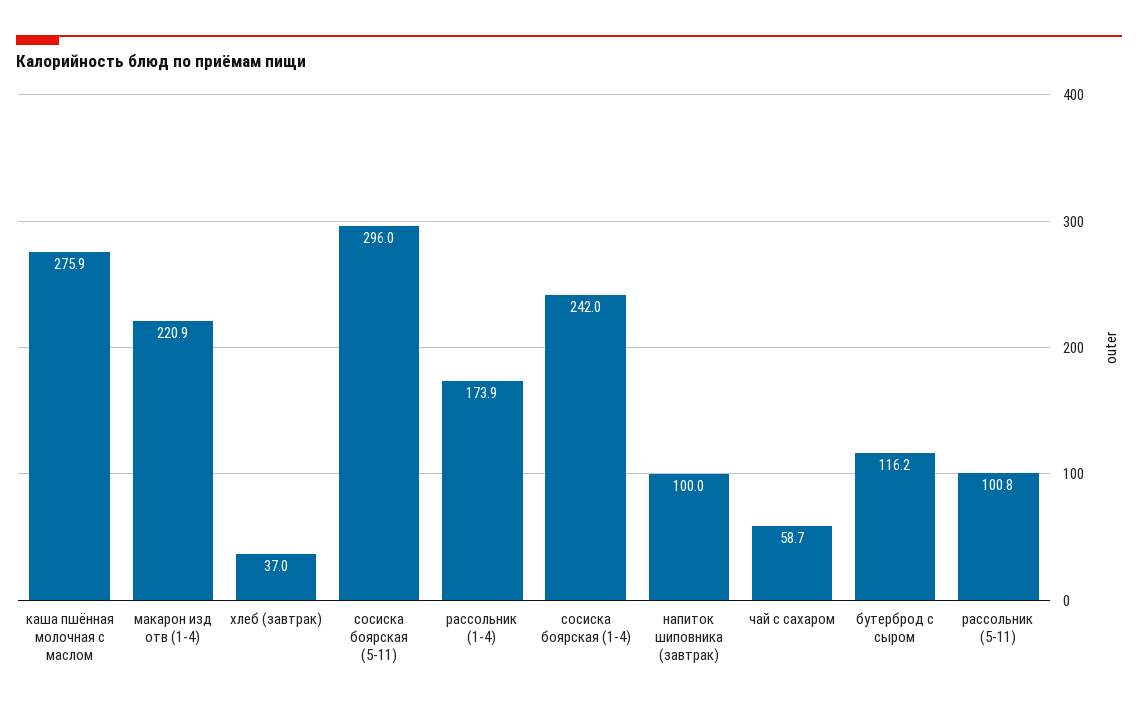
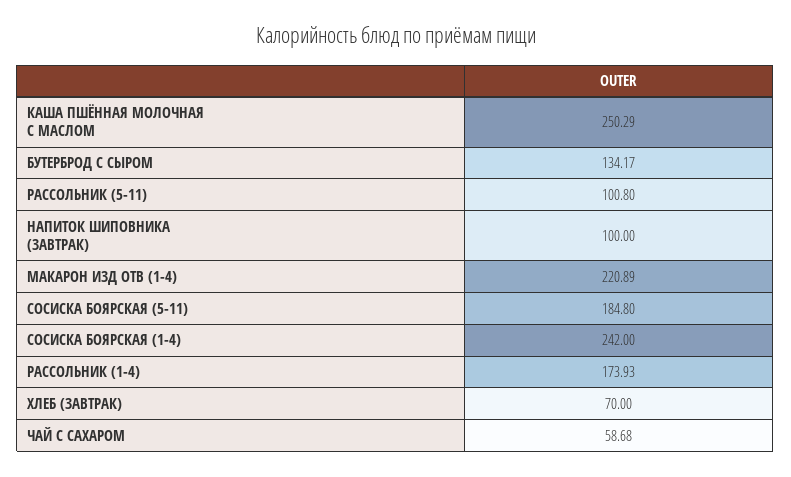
  {
-   "каша пшённая молочная с маслом": 275.9,
+   "каша пшённая молочная с маслом": 250.29,
    "макарон изд отв (1-4)": 220.89,
-   "хлеб (завтрак)": 37,
+   "хлеб (завтрак)": 70,
-   "сосиска боярская (5-11)": 296,
+   "сосиска боярская (5-11)": 184.8,
    "рассольник (1-4)": 173.93,
    "сосиска боярская (1-4)": 242,
    "напиток шиповника (завтрак)": 100,
    "чай с сахаром": 58.68,
-   "бутерброд с сыром": 116.2,
+   "бутерброд с сыром": 134.17,
    "рассольник (5-11)": 100.8
  }

